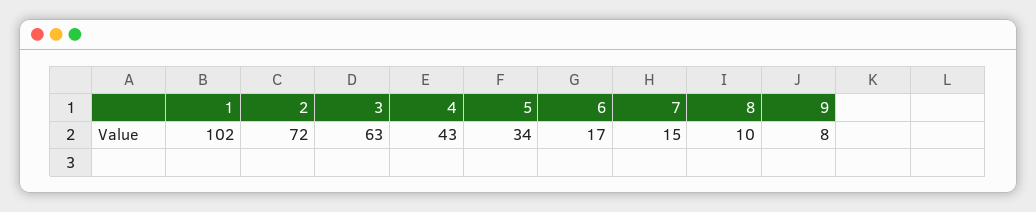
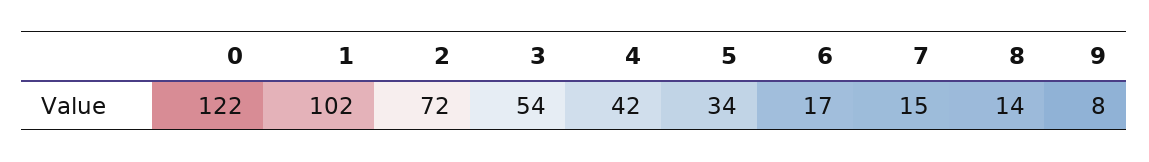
  {
    "1": 102,
    "2": 72,
-   "3": 63,
+   "3": 54,
-   "4": 43,
+   "4": 42,
    "5": 34,
    "6": 17,
    "7": 15,
-   "8": 10,
+   "8": 14,
-   "9": 8
+   "9": 8,
+   "0": 122
  }

